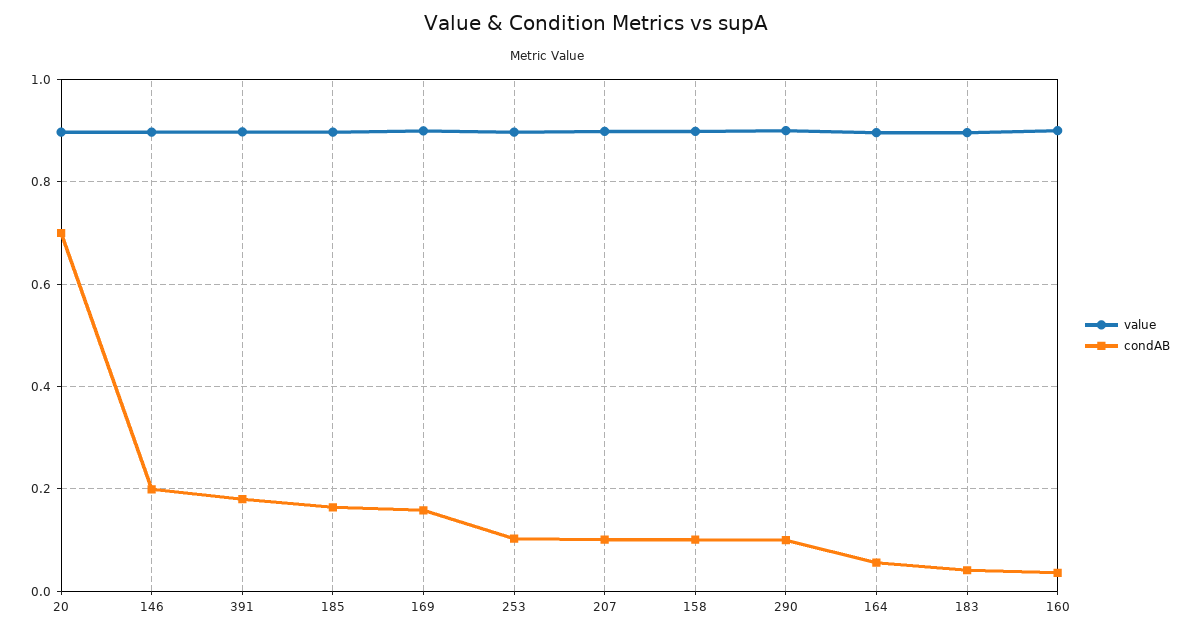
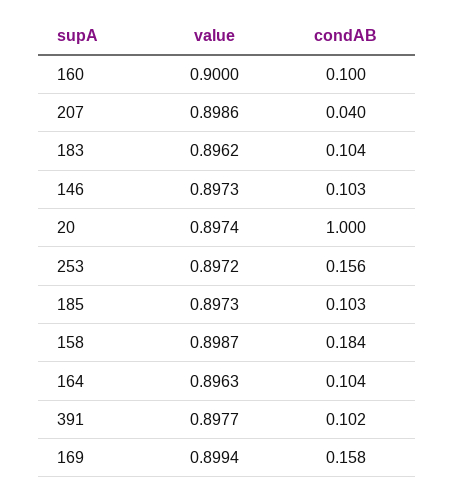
  {
    "value": {
      "20": 0.8974,
      "146": 0.8973,
      "391": 0.8977,
      "185": 0.8973,
      "169": 0.8994,
      "253": 0.8972,
      "207": 0.8986,
      "158": 0.8987,
-     "290": 0.9,
      "164": 0.8963,
      "183": 0.8962,
      "160": 0.9
    },
    "condAB": {
-     "20": 0.7,
+     "20": 1,
-     "146": 0.2,
+     "146": 0.103,
-     "391": 0.18,
+     "391": 0.102,
-     "185": 0.16,
+     "185": 0.103,
      "169": 0.158,
-     "253": 0.1,
+     "253": 0.156,
-     "207": 0.1,
+     "207": 0.04,
-     "158": 0.1,
+     "158": 0.184,
-     "290": 0.1,
-     "164": 0.06,
+     "164": 0.104,
-     "183": 0.04,
+     "183": 0.104,
-     "160": 0.04
+     "160": 0.1
    }
  }

